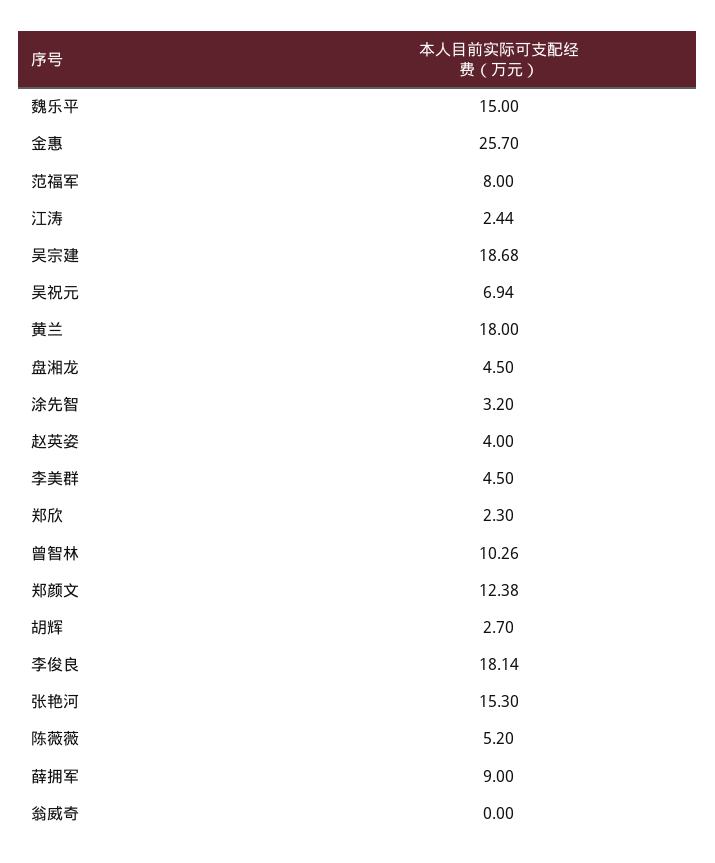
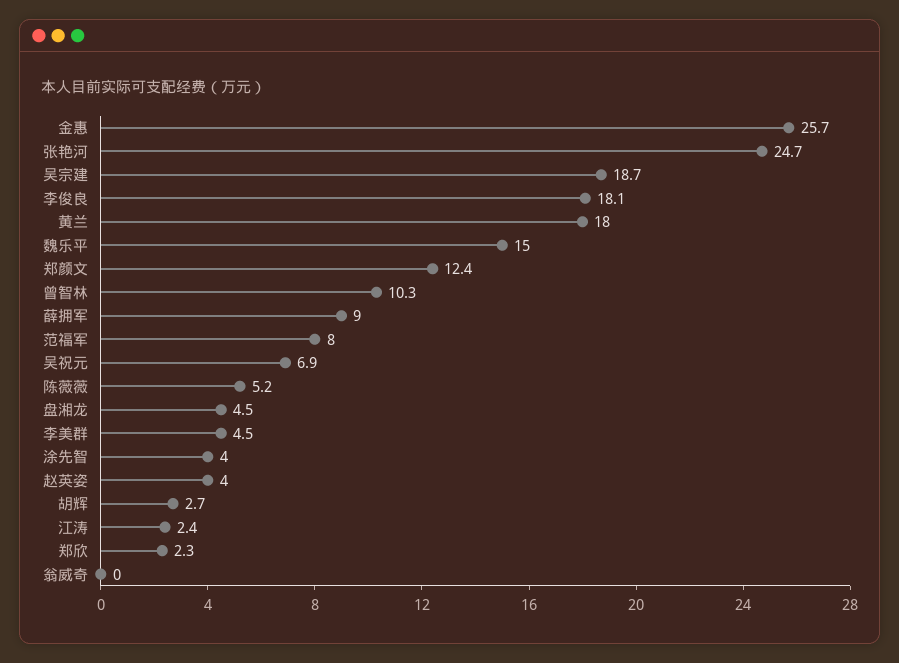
  {
    "魏乐平": 15,
    "金惠": 25.7,
    "范福军": 8,
    "江涛": 2.44,
    "吴宗建": 18.68,
    "吴祝元": 6.94,
    "黄兰": 18,
    "盘湘龙": 4.5,
-   "涂先智": 3.2,
+   "涂先智": 4,
    "赵英姿": 4,
    "李美群": 4.5,
    "郑欣": 2.3,
    "曾智林": 10.26,
    "郑颜文": 12.38,
    "胡辉": 2.7,
    "李俊良": 18.14,
-   "张艳河": 15.3,
+   "张艳河": 24.7,
    "陈薇薇": 5.2,
    "薛拥军": 9,
    "翁威奇": 0
  }

